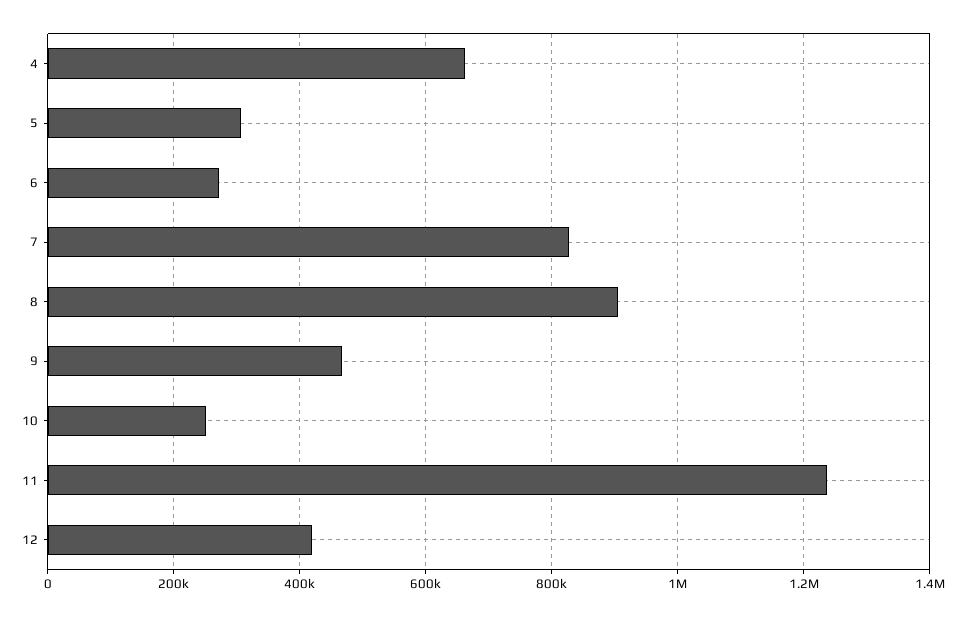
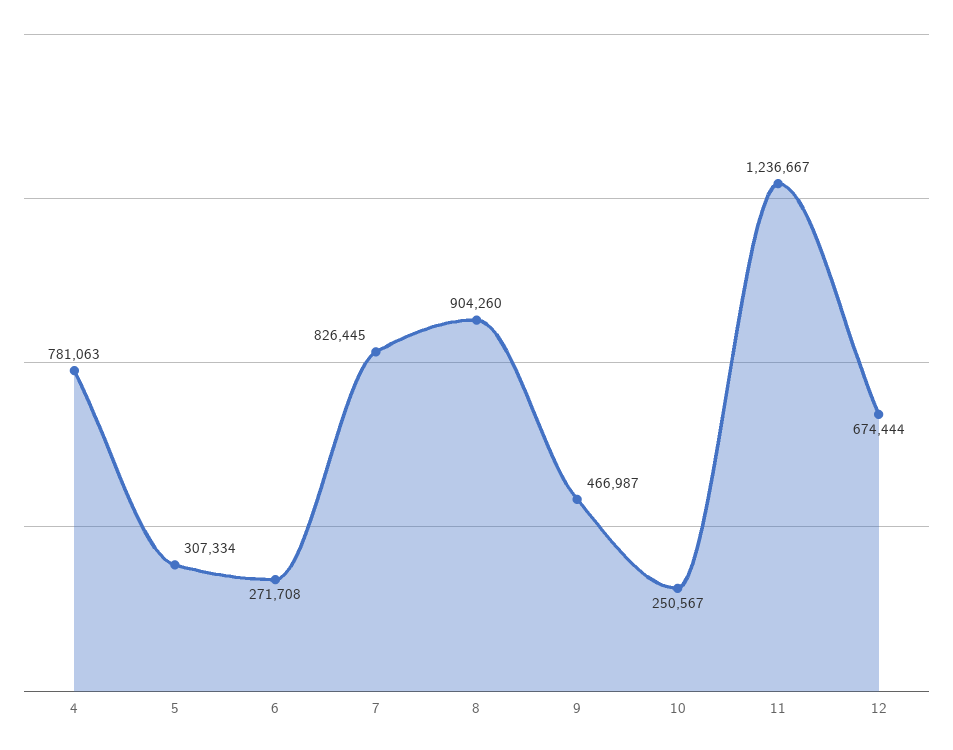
  {
-   "4": 660000,
+   "4": 781063,
    "5": 307334,
    "6": 271708,
    "7": 826445,
    "8": 904260,
    "9": 466987,
    "10": 250567,
    "11": 1236667,
-   "12": 420000
+   "12": 674444
  }

